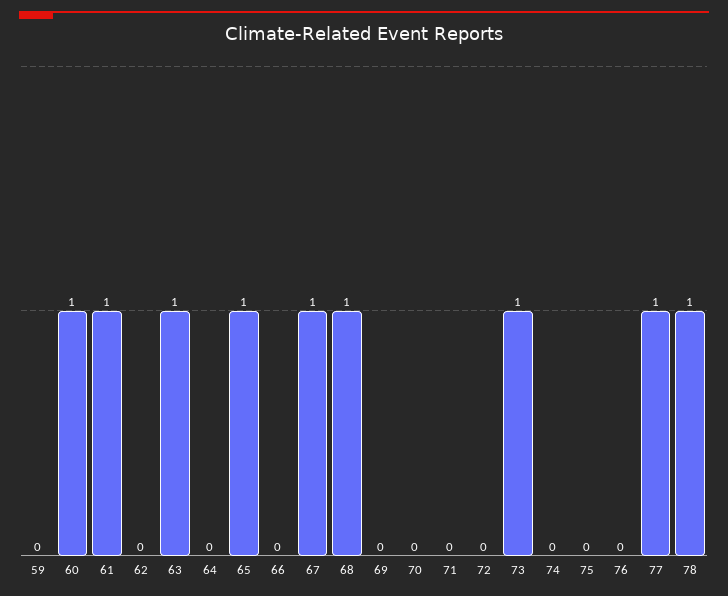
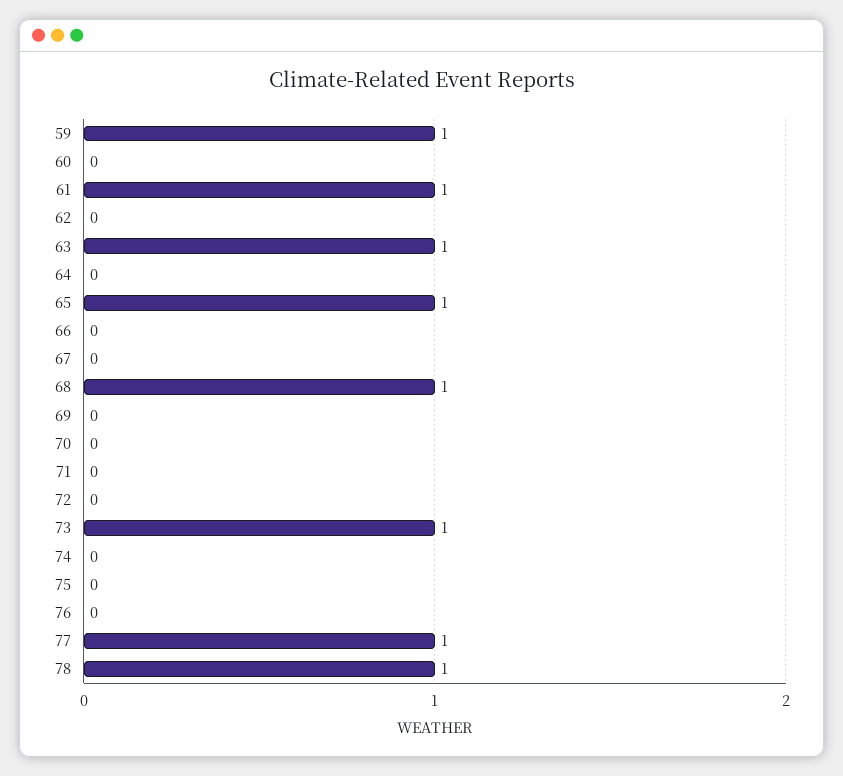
  {
-   "59": 0,
+   "59": 1,
-   "60": 1,
+   "60": 0,
    "61": 1,
    "62": 0,
    "63": 1,
    "64": 0,
    "65": 1,
    "66": 0,
-   "67": 1,
+   "67": 0,
    "68": 1,
    "69": 0,
    "70": 0,
    "71": 0,
    "72": 0,
    "73": 1,
    "74": 0,
    "75": 0,
    "76": 0,
    "77": 1,
    "78": 1
  }

